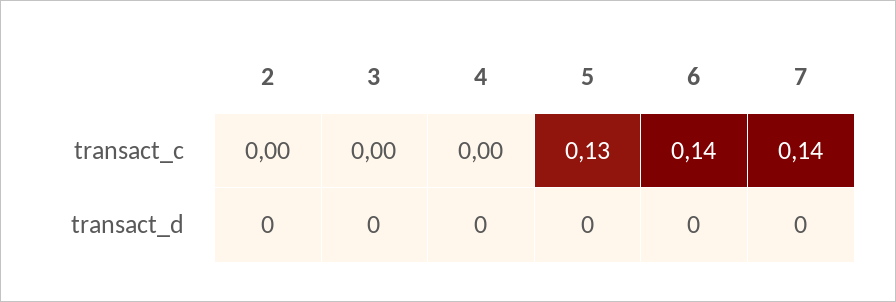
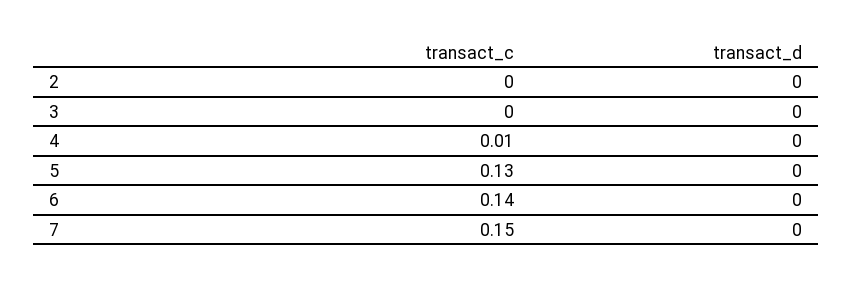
  {
    "2": {
      "transact_c": 0,
      "transact_d": 0
    },
    "3": {
      "transact_c": 0,
      "transact_d": 0
    },
    "4": {
-     "transact_c": 0,
+     "transact_c": 0.01,
      "transact_d": 0
    },
    "5": {
      "transact_c": 0.13,
      "transact_d": 0
    },
    "6": {
      "transact_c": 0.14,
      "transact_d": 0
    },
    "7": {
-     "transact_c": 0.14,
+     "transact_c": 0.15,
      "transact_d": 0
    }
  }

